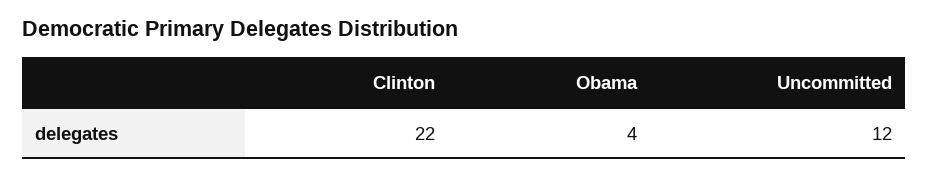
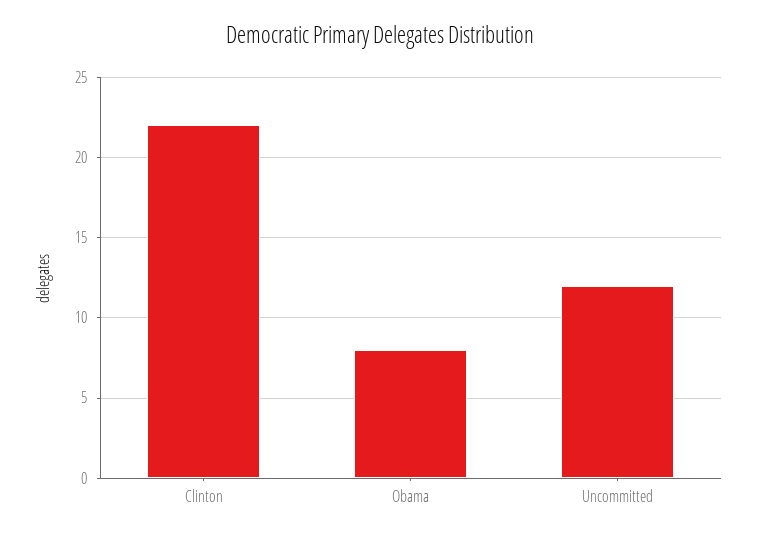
  {
    "Clinton": 22,
-   "Obama": 4,
+   "Obama": 8,
    "Uncommitted": 12
  }

